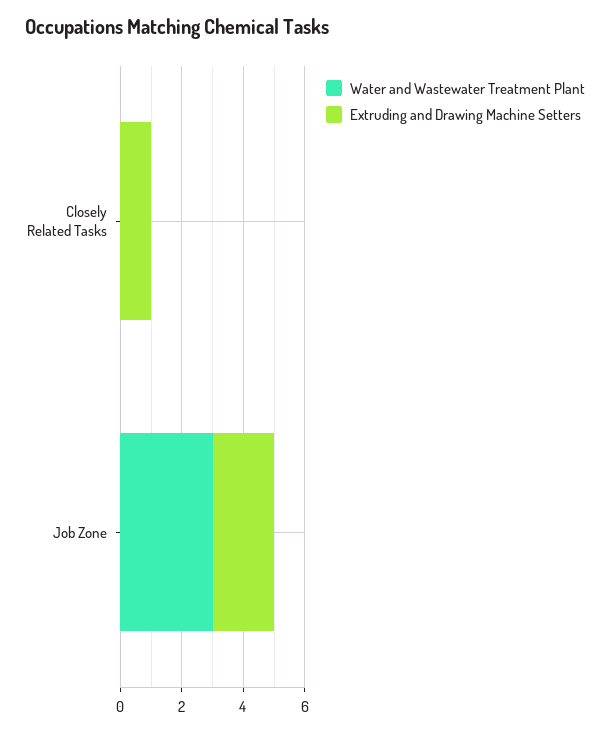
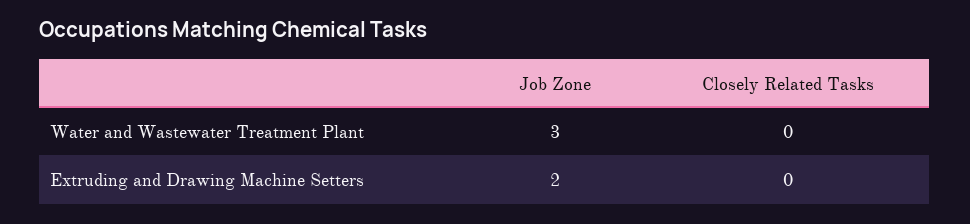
  {
    "Water and Wastewater Treatment Plant": {
      "Closely Related Tasks": 0,
      "Job Zone": 3
    },
    "Extruding and Drawing Machine Setters": {
-     "Closely Related Tasks": 1,
+     "Closely Related Tasks": 0,
      "Job Zone": 2
    }
  }

